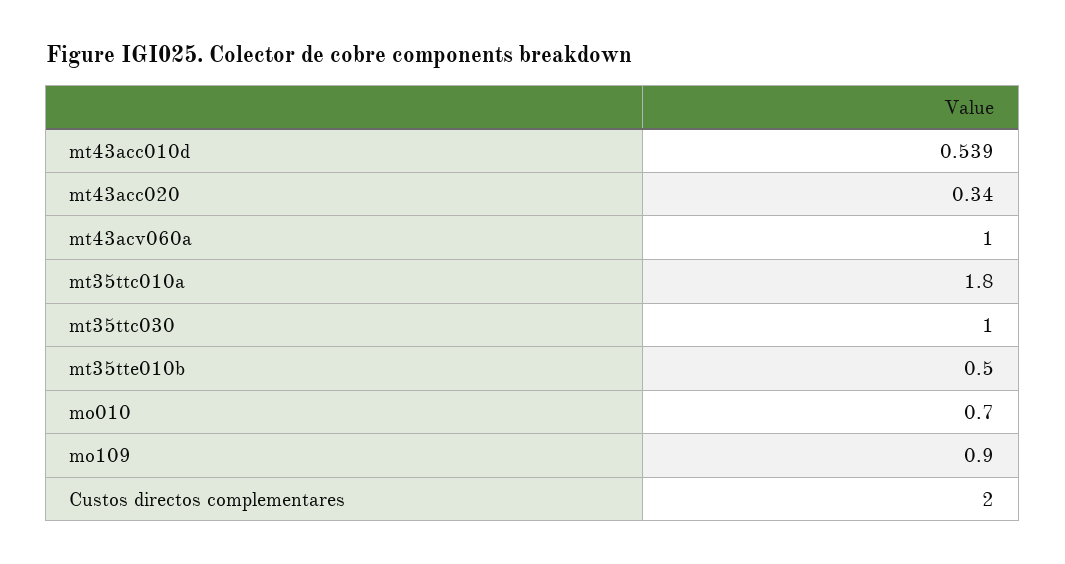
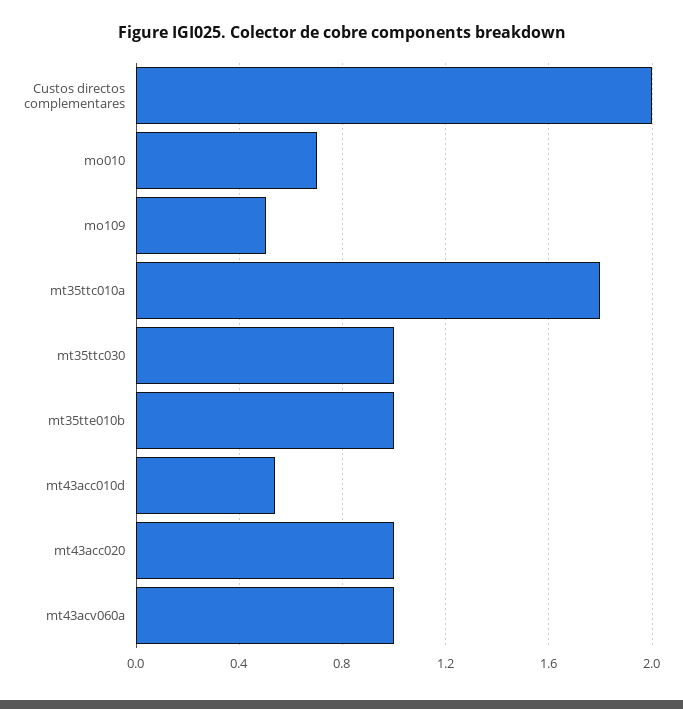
  {
    "mt43acc010d": 0.539,
-   "mt43acc020": 0.34,
+   "mt43acc020": 1,
    "mt43acv060a": 1,
    "mt35ttc010a": 1.8,
    "mt35ttc030": 1,
-   "mt35tte010b": 0.5,
+   "mt35tte010b": 1,
    "mo010": 0.7,
-   "mo109": 0.9,
+   "mo109": 0.5,
    "Custos directos complementares": 2
  }

